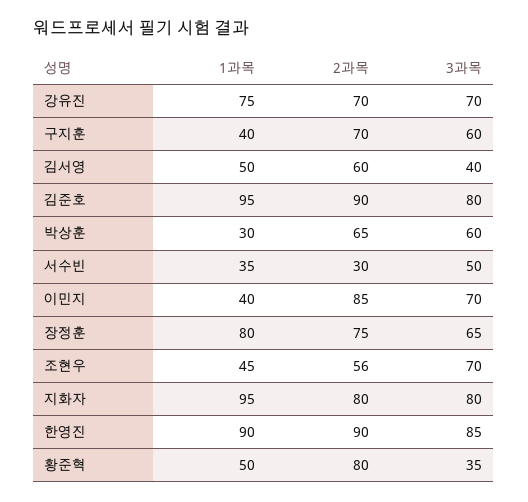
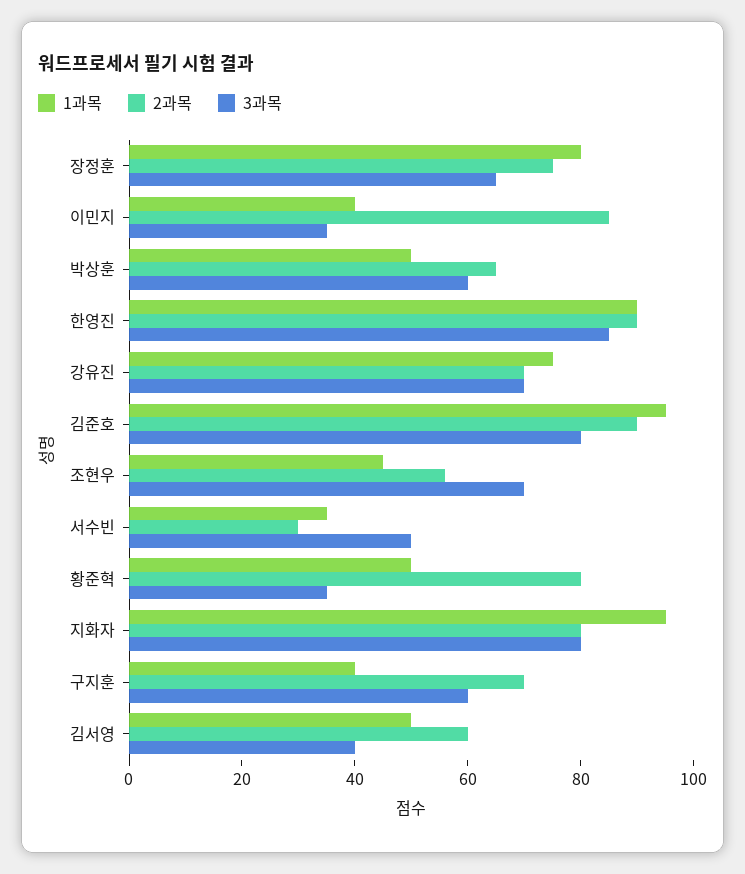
  {
    "1과목": {
      "강유진": 75,
      "구지훈": 40,
      "김서영": 50,
      "김준호": 95,
-     "박상훈": 30,
+     "박상훈": 50,
      "서수빈": 35,
      "이민지": 40,
      "장정훈": 80,
      "조현우": 45,
      "지화자": 95,
      "한영진": 90,
      "황준혁": 50
    },
    "2과목": {
      "강유진": 70,
      "구지훈": 70,
      "김서영": 60,
      "김준호": 90,
      "박상훈": 65,
      "서수빈": 30,
      "이민지": 85,
      "장정훈": 75,
      "조현우": 56,
      "지화자": 80,
      "한영진": 90,
      "황준혁": 80
    },
    "3과목": {
      "강유진": 70,
      "구지훈": 60,
      "김서영": 40,
      "김준호": 80,
      "박상훈": 60,
      "서수빈": 50,
-     "이민지": 70,
+     "이민지": 35,
      "장정훈": 65,
      "조현우": 70,
      "지화자": 80,
      "한영진": 85,
      "황준혁": 35
    }
  }

